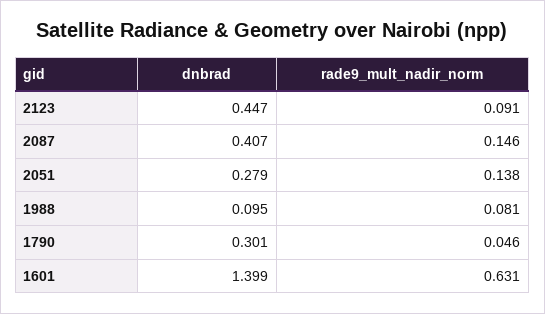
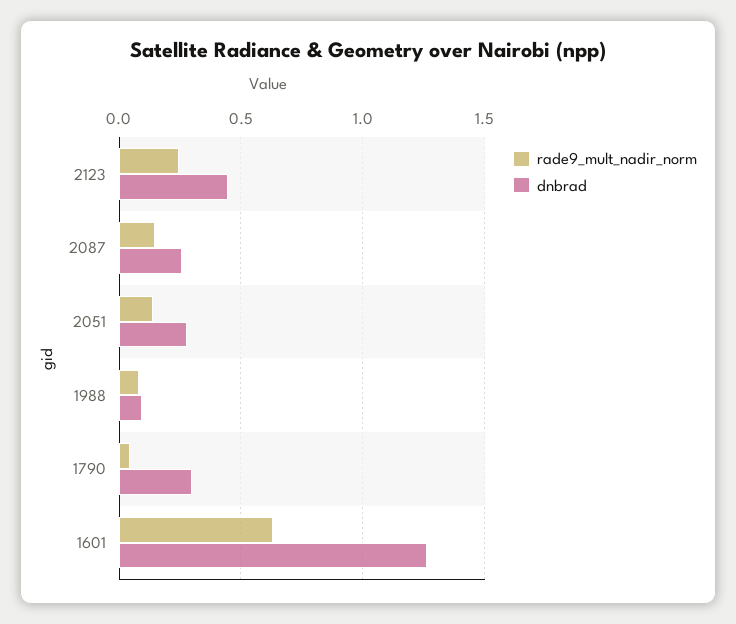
  {
    "dnbrad": {
      "2123": 0.447,
-     "2087": 0.407,
+     "2087": 0.25,
      "2051": 0.279,
      "1988": 0.095,
      "1790": 0.301,
-     "1601": 1.399
+     "1601": 1.25
    },
    "rade9_mult_nadir_norm": {
-     "2123": 0.091,
+     "2123": 0.25,
      "2087": 0.146,
      "2051": 0.138,
      "1988": 0.081,
      "1790": 0.046,
      "1601": 0.631
    }
  }

